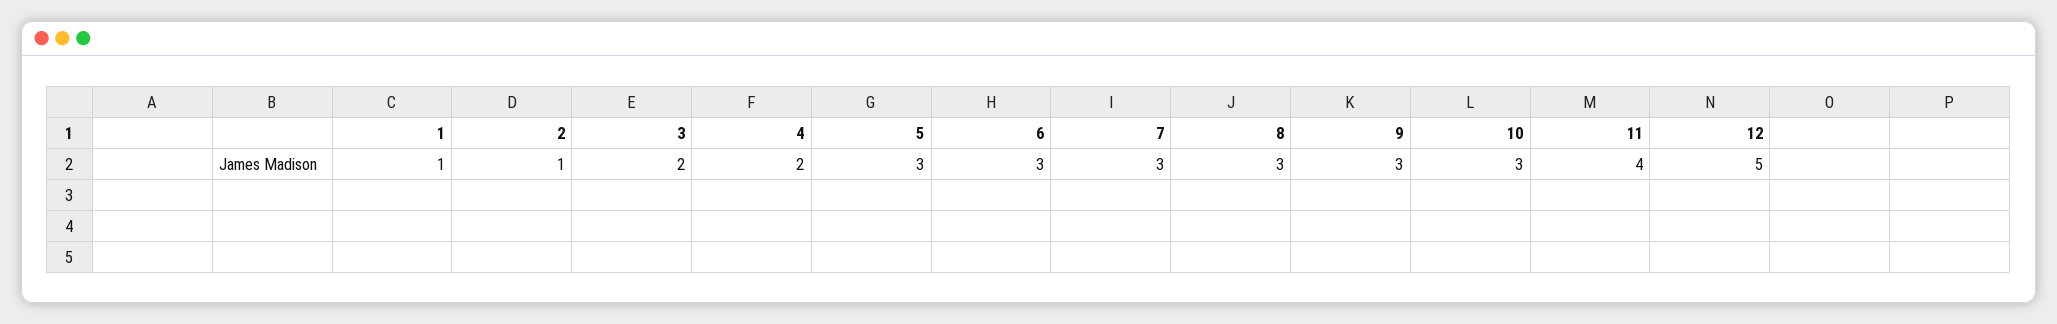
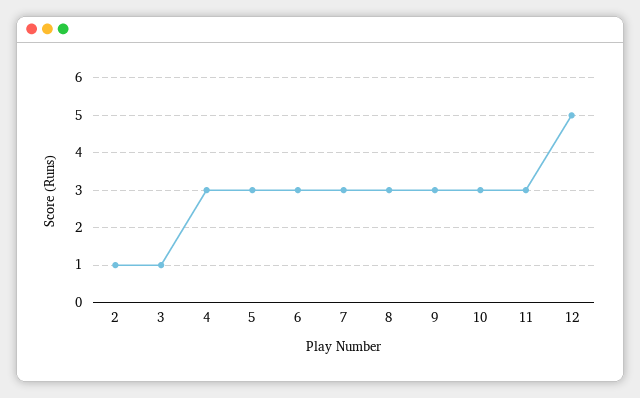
  {
-   "1": 1,
    "2": 1,
-   "3": 2,
+   "3": 1,
-   "4": 2,
+   "4": 3,
    "5": 3,
    "6": 3,
    "7": 3,
    "8": 3,
    "9": 3,
    "10": 3,
-   "11": 4,
+   "11": 3,
    "12": 5
  }

